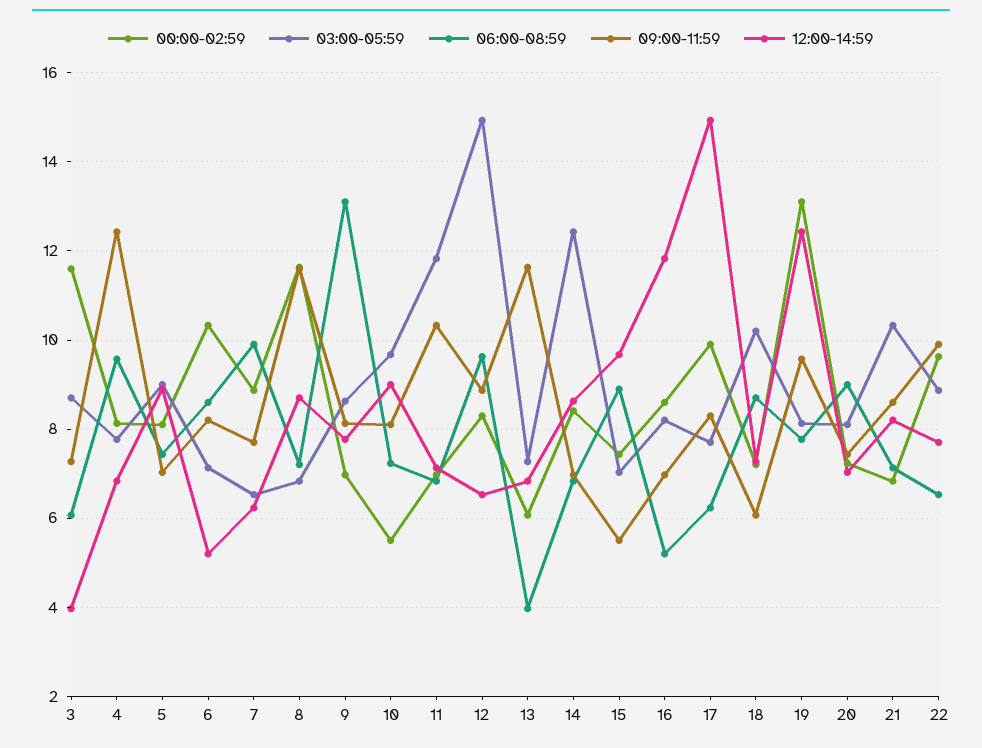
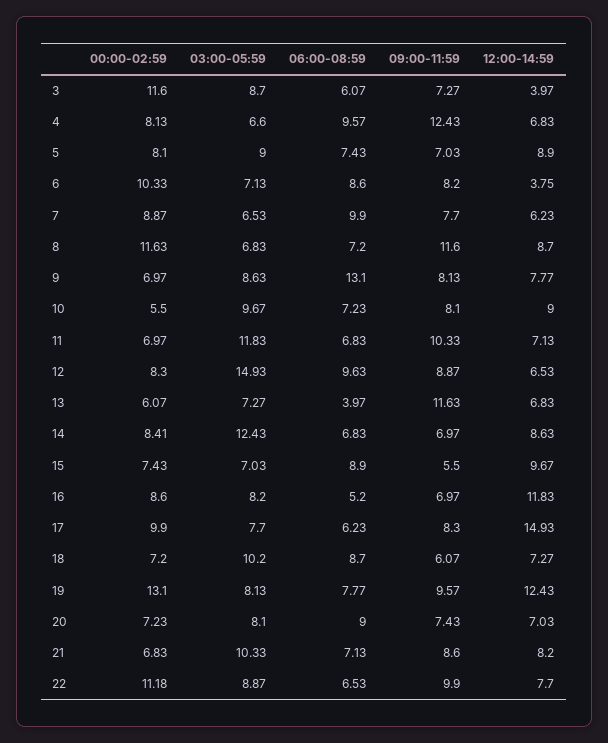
  {
    "00:00-02:59": {
      "3": 11.6,
      "4": 8.13,
      "5": 8.1,
      "6": 10.33,
      "7": 8.87,
      "8": 11.63,
      "9": 6.97,
      "10": 5.5,
      "11": 6.97,
      "12": 8.3,
      "13": 6.07,
      "14": 8.41,
      "15": 7.43,
      "16": 8.6,
      "17": 9.9,
      "18": 7.2,
      "19": 13.1,
      "20": 7.23,
      "21": 6.83,
-     "22": 9.6
+     "22": 11.18
    },
    "03:00-05:59": {
      "3": 8.7,
-     "4": 7.8,
+     "4": 6.6,
      "5": 9,
      "6": 7.13,
      "7": 6.53,
      "8": 6.83,
      "9": 8.63,
      "10": 9.67,
      "11": 11.83,
      "12": 14.93,
      "13": 7.27,
      "14": 12.43,
      "15": 7.03,
      "16": 8.2,
      "17": 7.7,
      "18": 10.2,
      "19": 8.13,
      "20": 8.1,
      "21": 10.33,
      "22": 8.87
    },
    "06:00-08:59": {
      "3": 6.07,
      "4": 9.57,
      "5": 7.43,
      "6": 8.6,
      "7": 9.9,
      "8": 7.2,
      "9": 13.1,
      "10": 7.23,
      "11": 6.83,
      "12": 9.63,
      "13": 3.97,
      "14": 6.83,
      "15": 8.9,
      "16": 5.2,
      "17": 6.23,
      "18": 8.7,
      "19": 7.77,
      "20": 9,
      "21": 7.13,
      "22": 6.53
    },
    "09:00-11:59": {
      "3": 7.27,
      "4": 12.43,
      "5": 7.03,
      "6": 8.2,
      "7": 7.7,
      "8": 11.6,
      "9": 8.13,
      "10": 8.1,
      "11": 10.33,
      "12": 8.87,
      "13": 11.63,
      "14": 6.97,
      "15": 5.5,
      "16": 6.97,
      "17": 8.3,
      "18": 6.07,
      "19": 9.57,
      "20": 7.43,
      "21": 8.6,
      "22": 9.9
    },
    "12:00-14:59": {
      "3": 3.97,
      "4": 6.83,
      "5": 8.9,
-     "6": 5.2,
+     "6": 3.75,
      "7": 6.23,
      "8": 8.7,
      "9": 7.77,
      "10": 9,
      "11": 7.13,
      "12": 6.53,
      "13": 6.83,
      "14": 8.63,
      "15": 9.67,
      "16": 11.83,
      "17": 14.93,
      "18": 7.27,
      "19": 12.43,
      "20": 7.03,
      "21": 8.2,
      "22": 7.7
    }
  }

